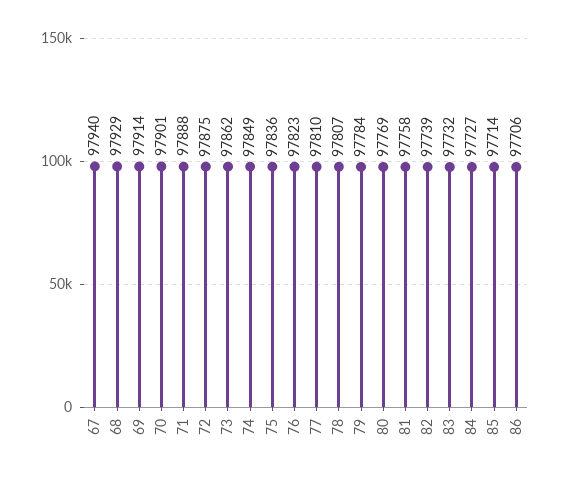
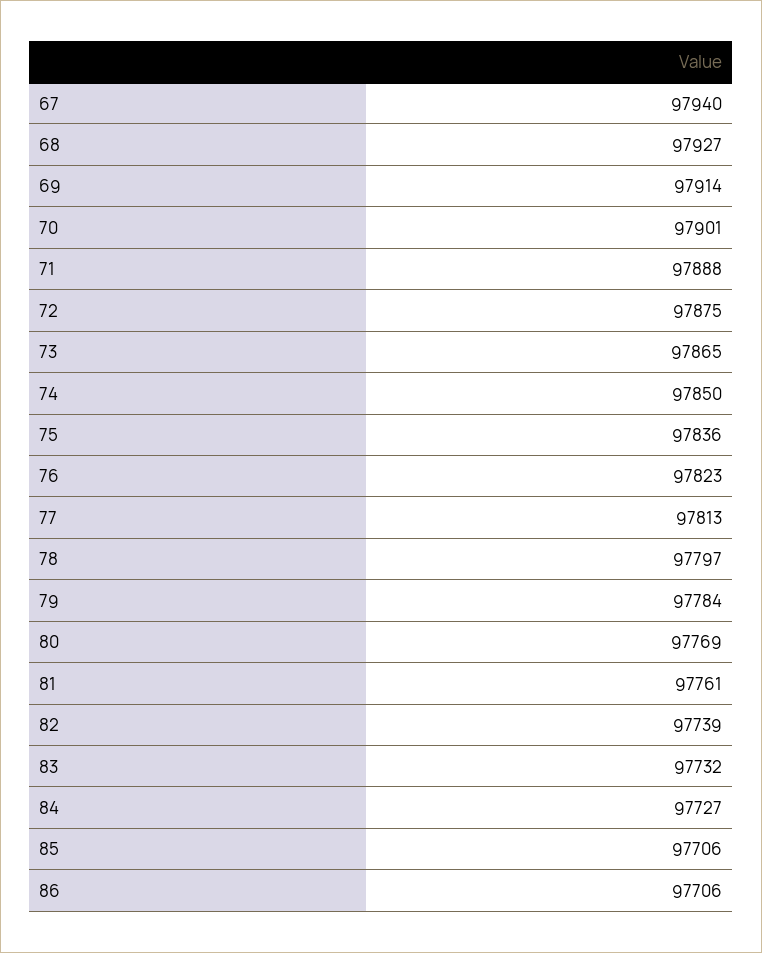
  {
    "67": 97940,
-   "68": 97929,
+   "68": 97927,
    "69": 97914,
    "70": 97901,
    "71": 97888,
    "72": 97875,
-   "73": 97862,
+   "73": 97865,
-   "74": 97849,
+   "74": 97850,
    "75": 97836,
    "76": 97823,
-   "77": 97810,
+   "77": 97813,
-   "78": 97807,
+   "78": 97797,
    "79": 97784,
    "80": 97769,
-   "81": 97758,
+   "81": 97761,
    "82": 97739,
    "83": 97732,
    "84": 97727,
-   "85": 97714,
+   "85": 97706,
    "86": 97706
  }

